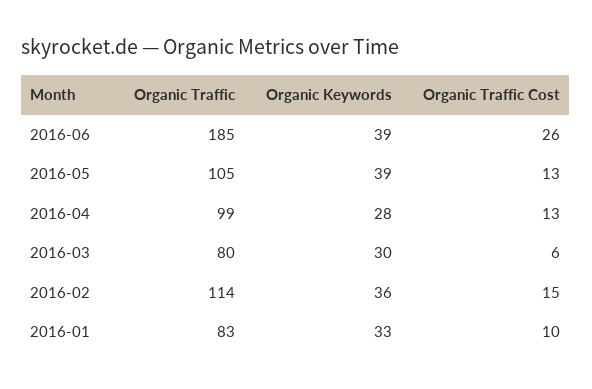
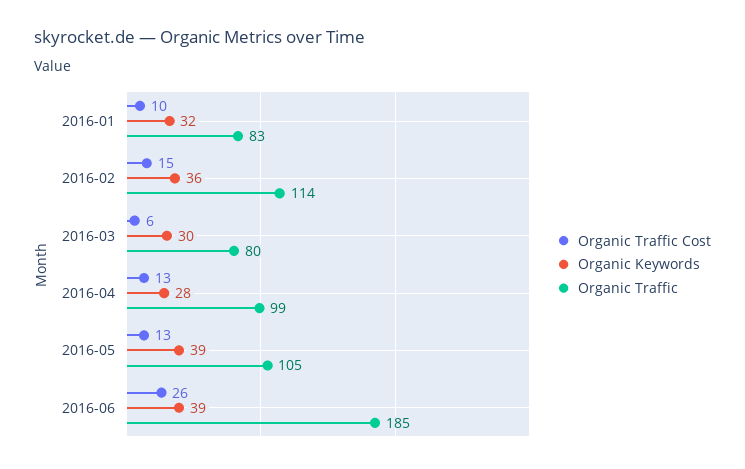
  {
    "Organic Traffic": {
      "2016-06": 185,
      "2016-05": 105,
      "2016-04": 99,
      "2016-03": 80,
      "2016-02": 114,
      "2016-01": 83
    },
    "Organic Keywords": {
      "2016-06": 39,
      "2016-05": 39,
      "2016-04": 28,
      "2016-03": 30,
      "2016-02": 36,
-     "2016-01": 33
+     "2016-01": 32
    },
    "Organic Traffic Cost": {
      "2016-06": 26,
      "2016-05": 13,
      "2016-04": 13,
      "2016-03": 6,
      "2016-02": 15,
      "2016-01": 10
    }
  }

